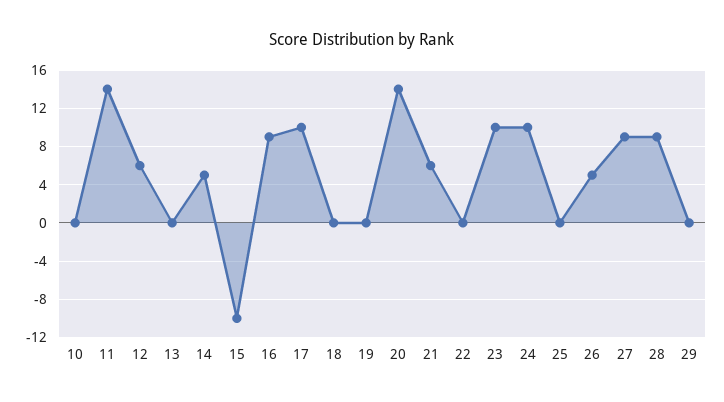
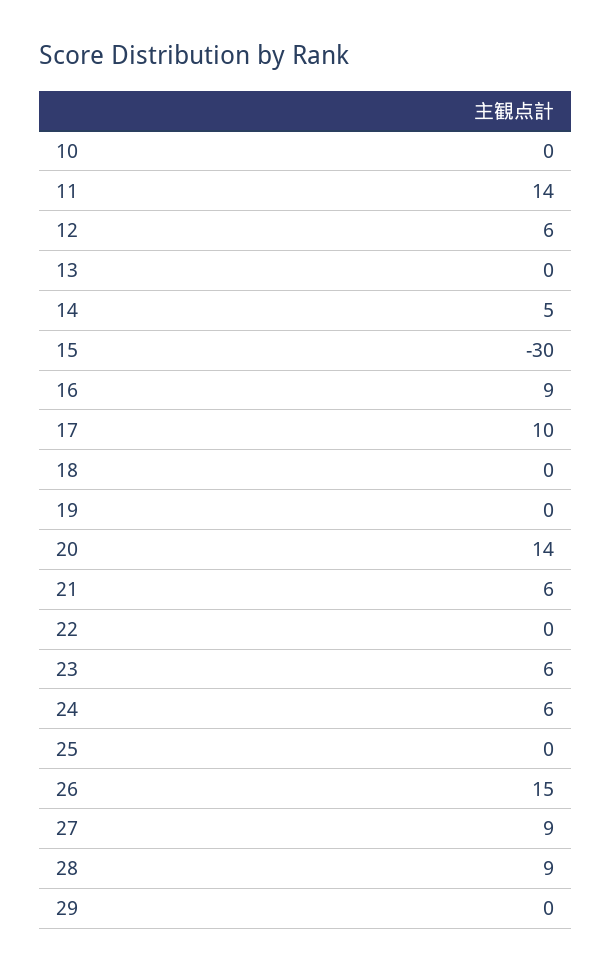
  {
    "10": 0,
    "11": 14,
    "12": 6,
    "13": 0,
    "14": 5,
-   "15": -10,
+   "15": -30,
    "16": 9,
    "17": 10,
    "18": 0,
    "19": 0,
    "20": 14,
    "21": 6,
    "22": 0,
-   "23": 10,
+   "23": 6,
-   "24": 10,
+   "24": 6,
    "25": 0,
-   "26": 5,
+   "26": 15,
    "27": 9,
    "28": 9,
    "29": 0
  }

